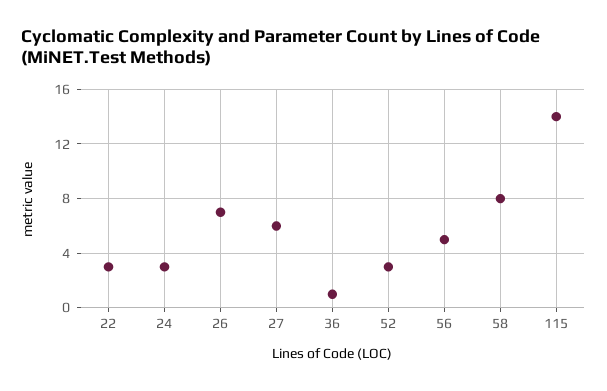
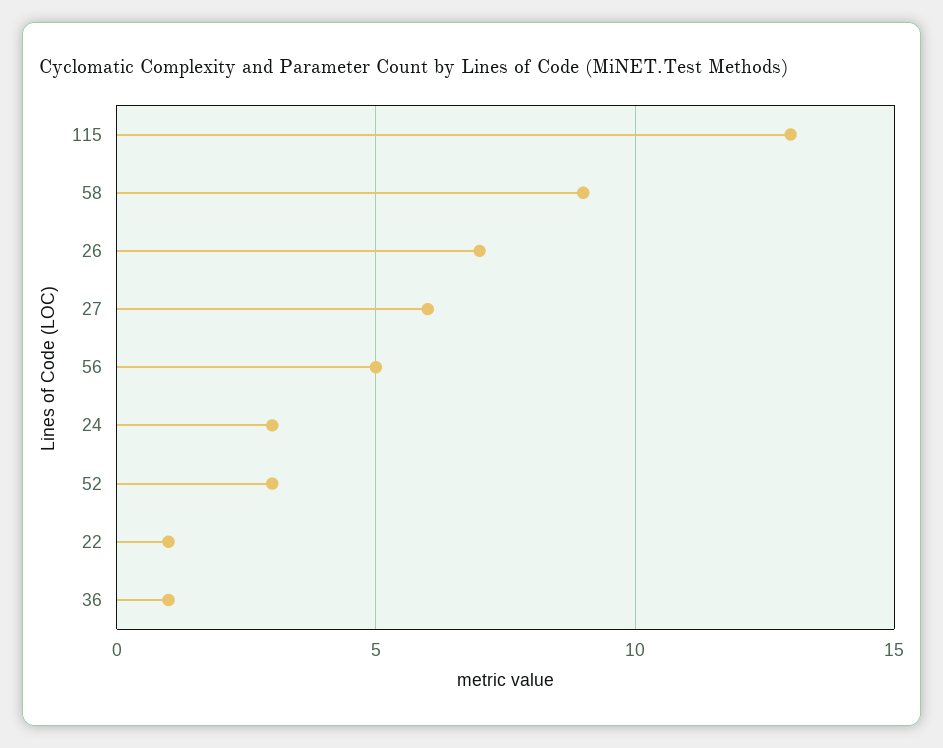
  {
-   "22": 3,
+   "22": 1,
    "24": 3,
    "26": 7,
    "27": 6,
    "36": 1,
    "52": 3,
    "56": 5,
-   "58": 8,
+   "58": 9,
-   "115": 14
+   "115": 13
  }

